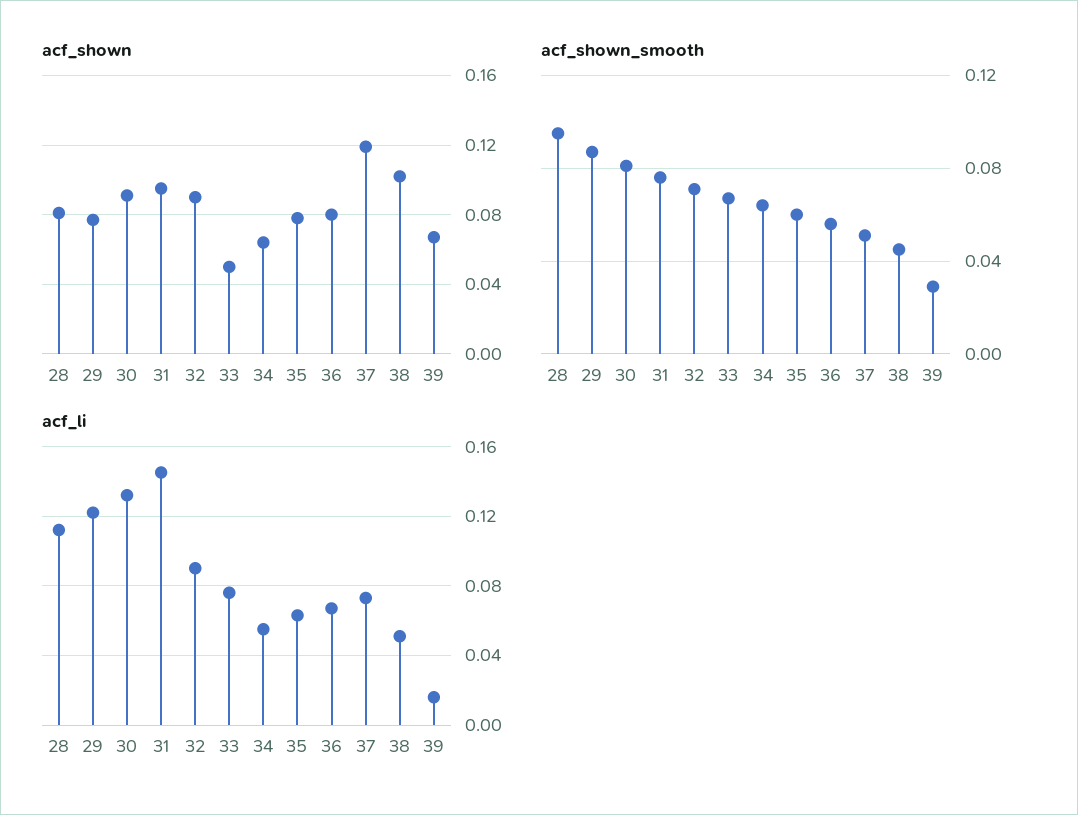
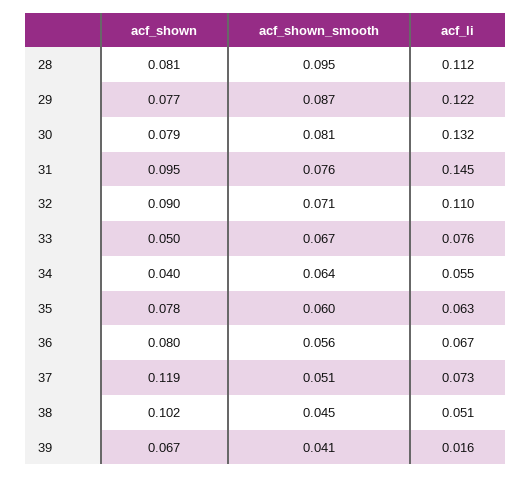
  {
    "acf_shown": {
      "28": 0.081,
      "29": 0.077,
-     "30": 0.09,
+     "30": 0.079,
      "31": 0.095,
      "32": 0.09,
      "33": 0.05,
-     "34": 0.065,
+     "34": 0.04,
      "35": 0.078,
      "36": 0.08,
      "37": 0.119,
      "38": 0.102,
      "39": 0.067
    },
    "acf_shown_smooth": {
      "28": 0.095,
      "29": 0.087,
      "30": 0.081,
      "31": 0.076,
      "32": 0.071,
      "33": 0.067,
      "34": 0.064,
      "35": 0.06,
      "36": 0.056,
      "37": 0.051,
      "38": 0.045,
-     "39": 0.03
+     "39": 0.041
    },
    "acf_li": {
      "28": 0.112,
      "29": 0.122,
      "30": 0.132,
      "31": 0.145,
-     "32": 0.09,
+     "32": 0.11,
      "33": 0.076,
      "34": 0.055,
      "35": 0.063,
      "36": 0.067,
      "37": 0.073,
      "38": 0.051,
      "39": 0.016
    }
  }

